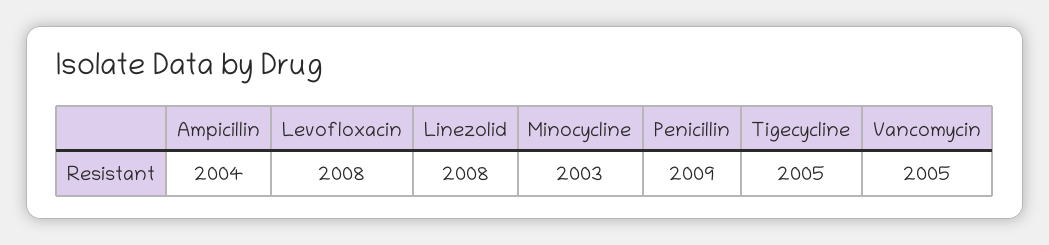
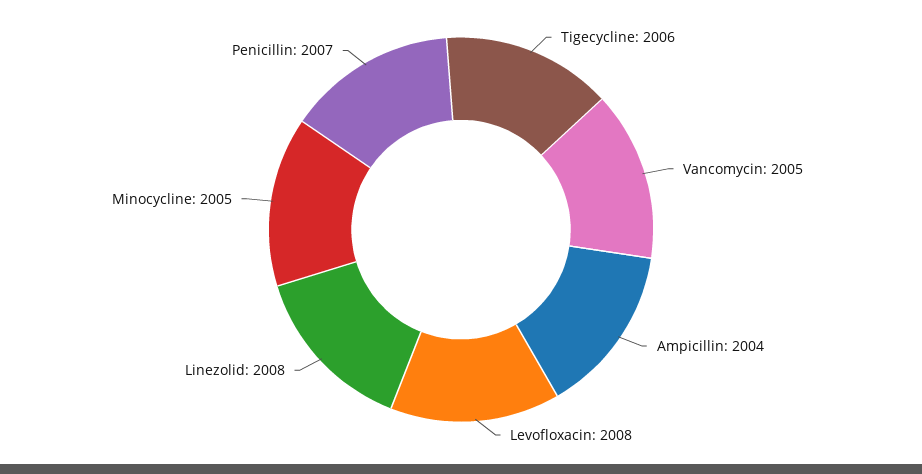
  {
    "Ampicillin": 2004,
    "Levofloxacin": 2008,
    "Linezolid": 2008,
-   "Minocycline": 2003,
+   "Minocycline": 2005,
-   "Penicillin": 2009,
+   "Penicillin": 2007,
-   "Tigecycline": 2005,
+   "Tigecycline": 2006,
    "Vancomycin": 2005
  }

